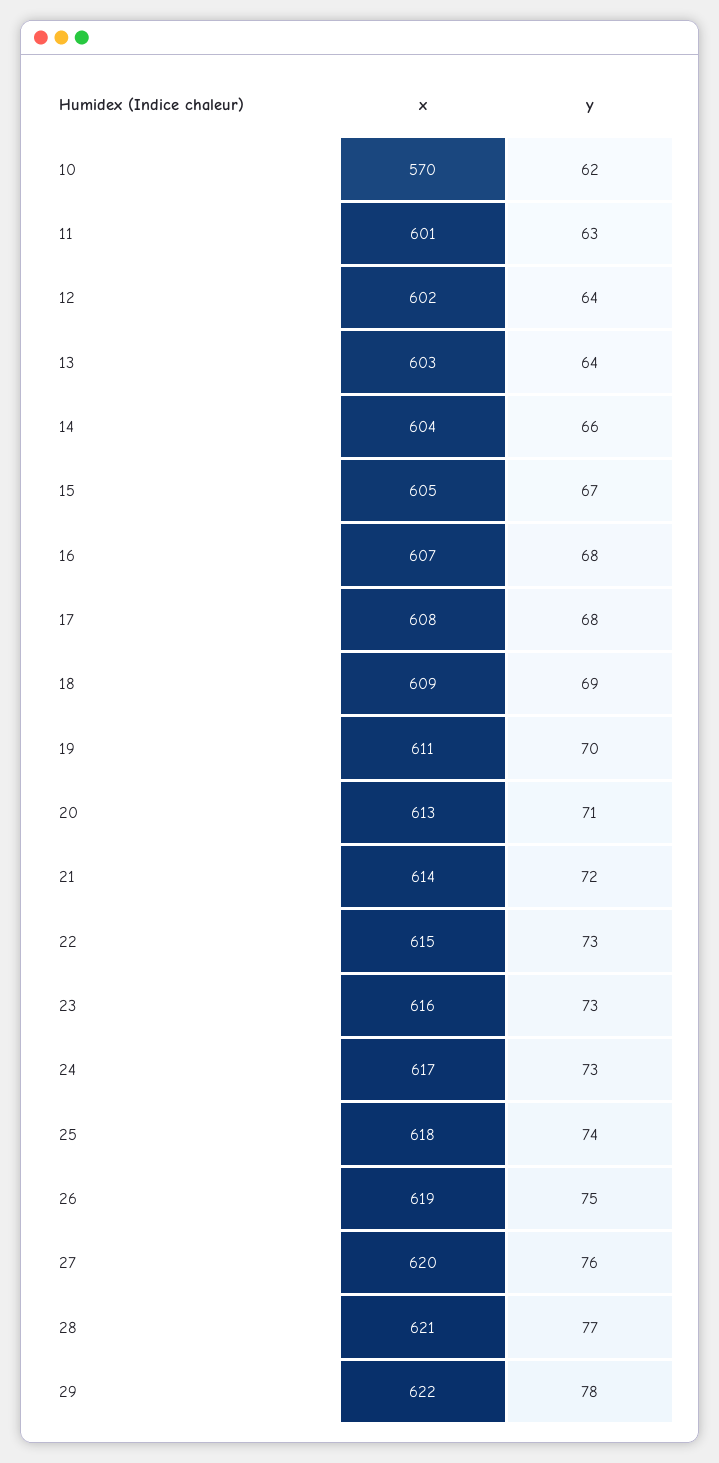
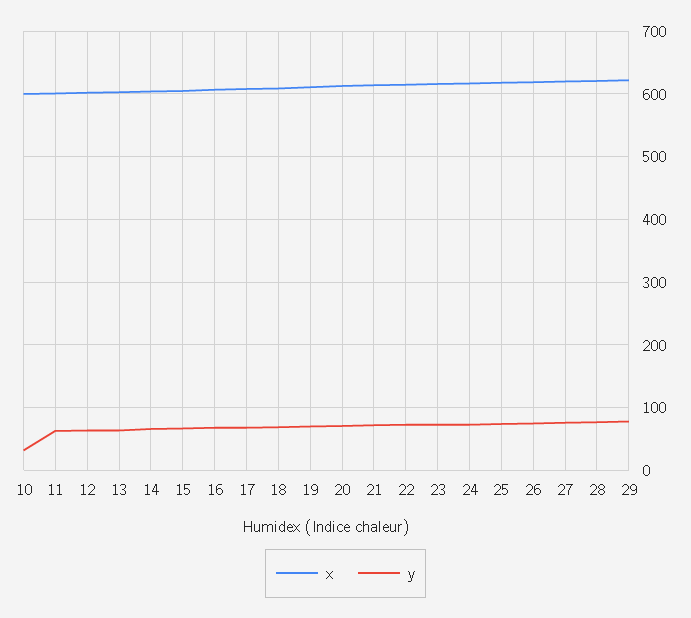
  {
    "x": {
-     "10": 570,
+     "10": 600,
      "11": 601,
      "12": 602,
      "13": 603,
      "14": 604,
      "15": 605,
      "16": 607,
      "17": 608,
      "18": 609,
      "19": 611,
      "20": 613,
      "21": 614,
      "22": 615,
      "23": 616,
      "24": 617,
      "25": 618,
      "26": 619,
      "27": 620,
      "28": 621,
      "29": 622
    },
    "y": {
-     "10": 62,
+     "10": 30,
      "11": 63,
      "12": 64,
      "13": 64,
      "14": 66,
      "15": 67,
      "16": 68,
      "17": 68,
      "18": 69,
      "19": 70,
      "20": 71,
      "21": 72,
      "22": 73,
      "23": 73,
      "24": 73,
      "25": 74,
      "26": 75,
      "27": 76,
      "28": 77,
      "29": 78
    }
  }

